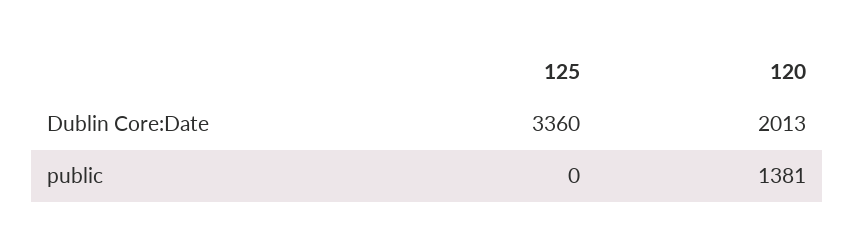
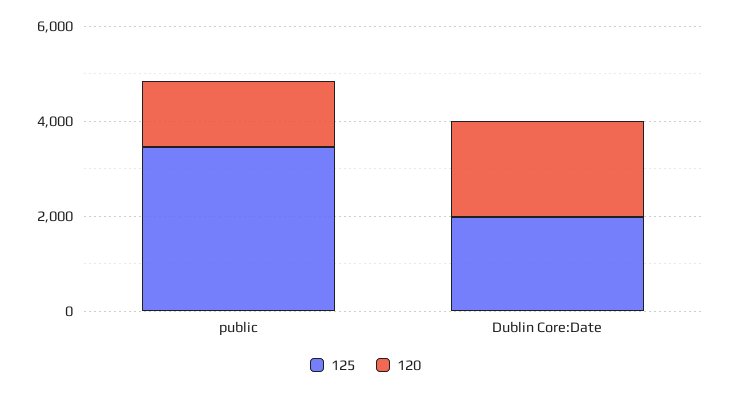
  {
    "125": {
-     "Dublin Core:Date": 3360,
+     "Dublin Core:Date": 2000,
-     "public": 0
+     "public": 3500
    },
    "120": {
      "Dublin Core:Date": 2013,
      "public": 1381
    }
  }

